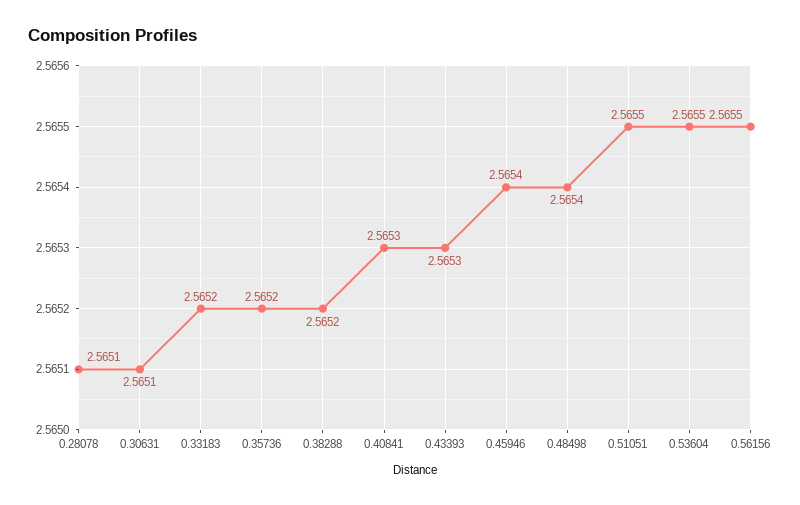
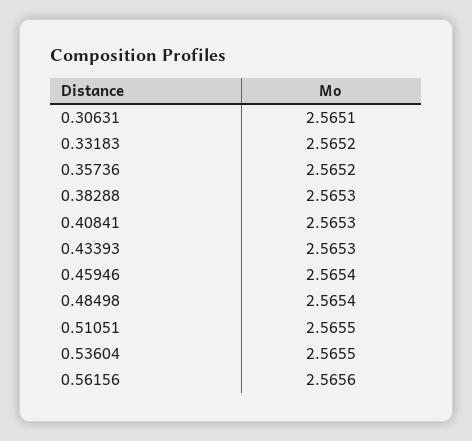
  {
-   "0.28078": 2.5651,
    "0.30631": 2.5651,
    "0.33183": 2.5652,
    "0.35736": 2.5652,
-   "0.38288": 2.5652,
+   "0.38288": 2.5653,
    "0.40841": 2.5653,
    "0.43393": 2.5653,
    "0.45946": 2.5654,
    "0.48498": 2.5654,
    "0.51051": 2.5655,
    "0.53604": 2.5655,
-   "0.56156": 2.5655
+   "0.56156": 2.5656
  }

